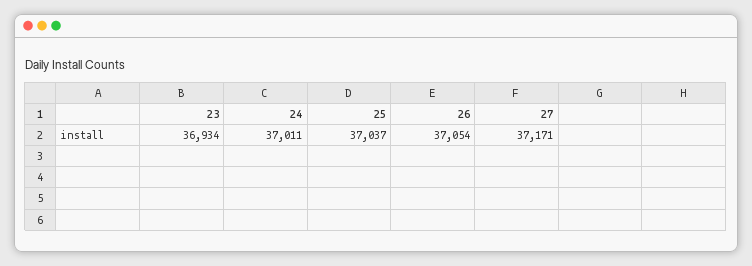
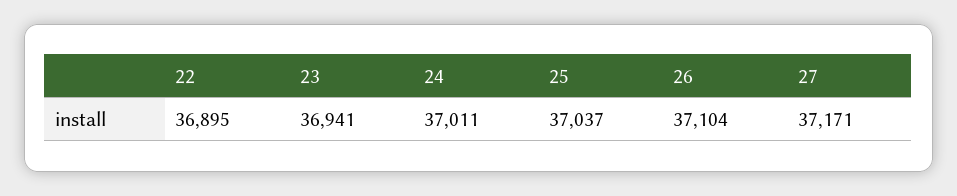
  {
-   "23": 36934,
+   "23": 36941,
    "24": 37011,
    "25": 37037,
-   "26": 37054,
+   "26": 37104,
-   "27": 37171
+   "27": 37171,
+   "22": 36895
  }

